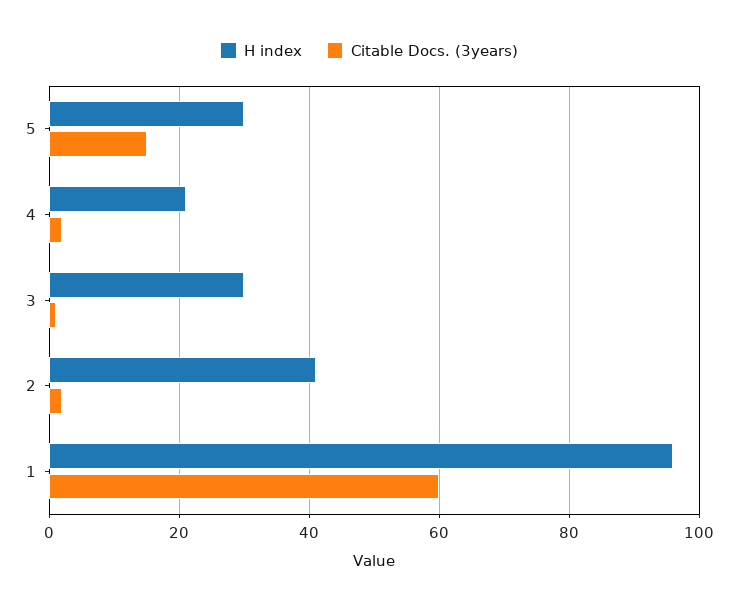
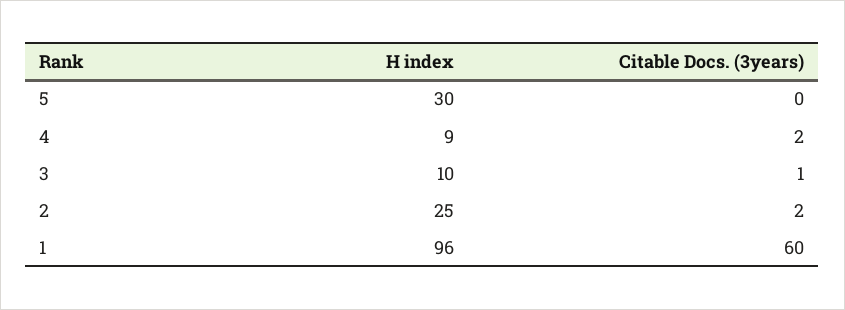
  {
    "H index": {
      "5": 30,
-     "4": 20,
+     "4": 9,
-     "3": 30,
+     "3": 10,
-     "2": 40,
+     "2": 25,
      "1": 96
    },
    "Citable Docs. (3years)": {
-     "5": 15,
+     "5": 0,
      "4": 2,
      "3": 1,
      "2": 2,
      "1": 60
    }
  }

